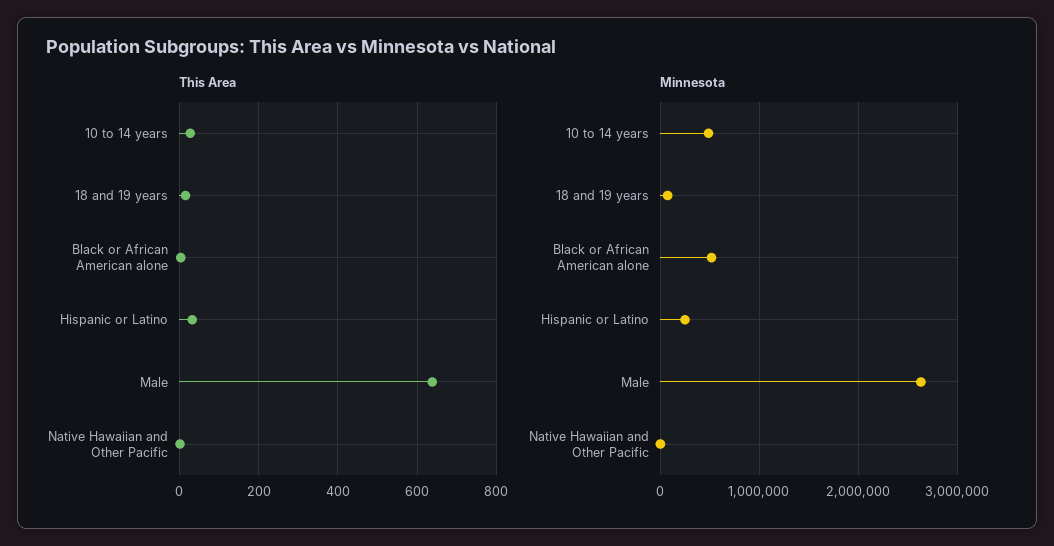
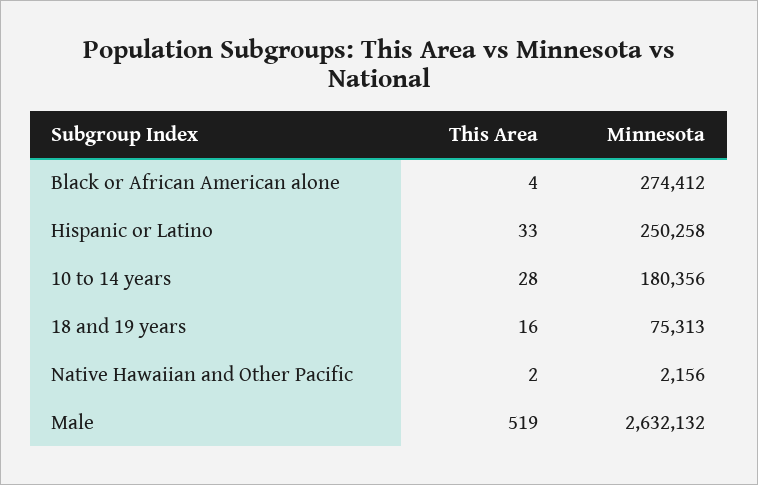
  {
    "This Area": {
      "10 to 14 years": 28,
      "18 and 19 years": 16,
      "Black or African American alone": 4,
      "Hispanic or Latino": 33,
-     "Male": 640,
+     "Male": 519,
      "Native Hawaiian and Other Pacific": 2
    },
    "Minnesota": {
-     "10 to 14 years": 500000,
+     "10 to 14 years": 180356,
      "18 and 19 years": 75313,
-     "Black or African American alone": 500000,
+     "Black or African American alone": 274412,
      "Hispanic or Latino": 250258,
      "Male": 2632132,
      "Native Hawaiian and Other Pacific": 2156
    }
  }

